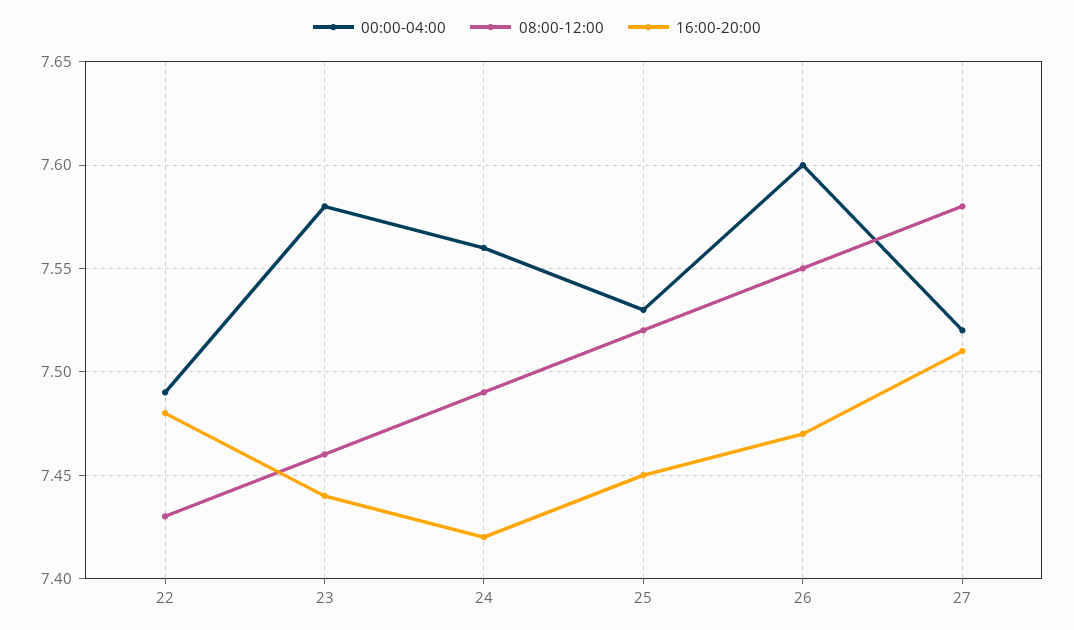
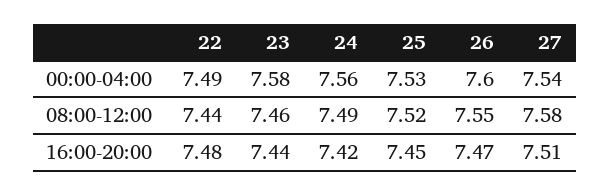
  {
    "00:00-04:00": {
      "22": 7.49,
      "23": 7.58,
      "24": 7.56,
      "25": 7.53,
      "26": 7.6,
-     "27": 7.52
+     "27": 7.54
    },
    "08:00-12:00": {
-     "22": 7.43,
+     "22": 7.44,
      "23": 7.46,
      "24": 7.49,
      "25": 7.52,
      "26": 7.55,
      "27": 7.58
    },
    "16:00-20:00": {
      "22": 7.48,
      "23": 7.44,
      "24": 7.42,
      "25": 7.45,
      "26": 7.47,
      "27": 7.51
    }
  }

